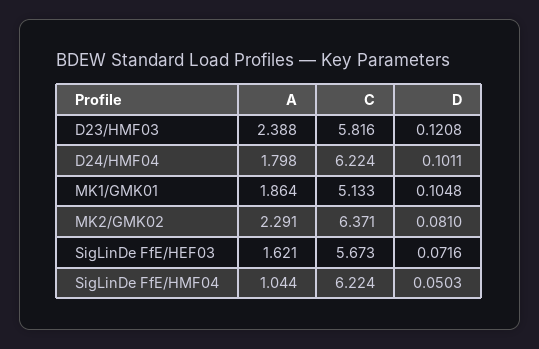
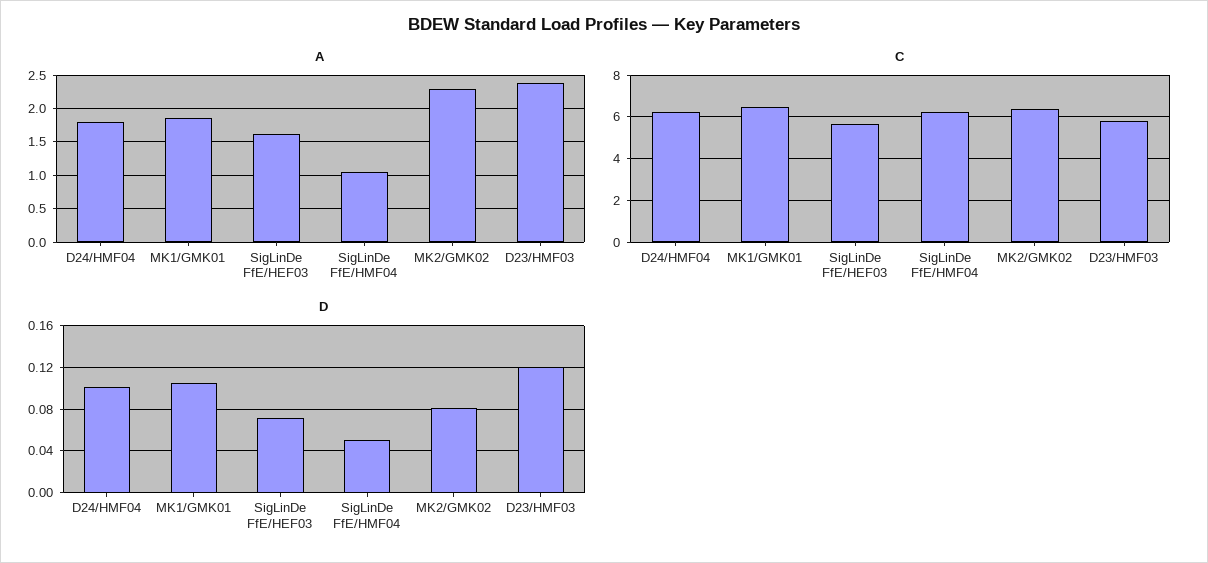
  {
    "A": {
      "D23/HMF03": 2.388,
      "D24/HMF04": 1.798,
      "MK1/GMK01": 1.864,
      "MK2/GMK02": 2.291,
      "SigLinDe FfE/HEF03": 1.621,
      "SigLinDe FfE/HMF04": 1.044
    },
    "C": {
      "D23/HMF03": 5.816,
      "D24/HMF04": 6.224,
-     "MK1/GMK01": 5.133,
+     "MK1/GMK01": 6.5,
      "MK2/GMK02": 6.371,
      "SigLinDe FfE/HEF03": 5.673,
      "SigLinDe FfE/HMF04": 6.224
    },
    "D": {
      "D23/HMF03": 0.1208,
      "D24/HMF04": 0.1011,
      "MK1/GMK01": 0.1048,
      "MK2/GMK02": 0.081,
      "SigLinDe FfE/HEF03": 0.0716,
      "SigLinDe FfE/HMF04": 0.0503
    }
  }

